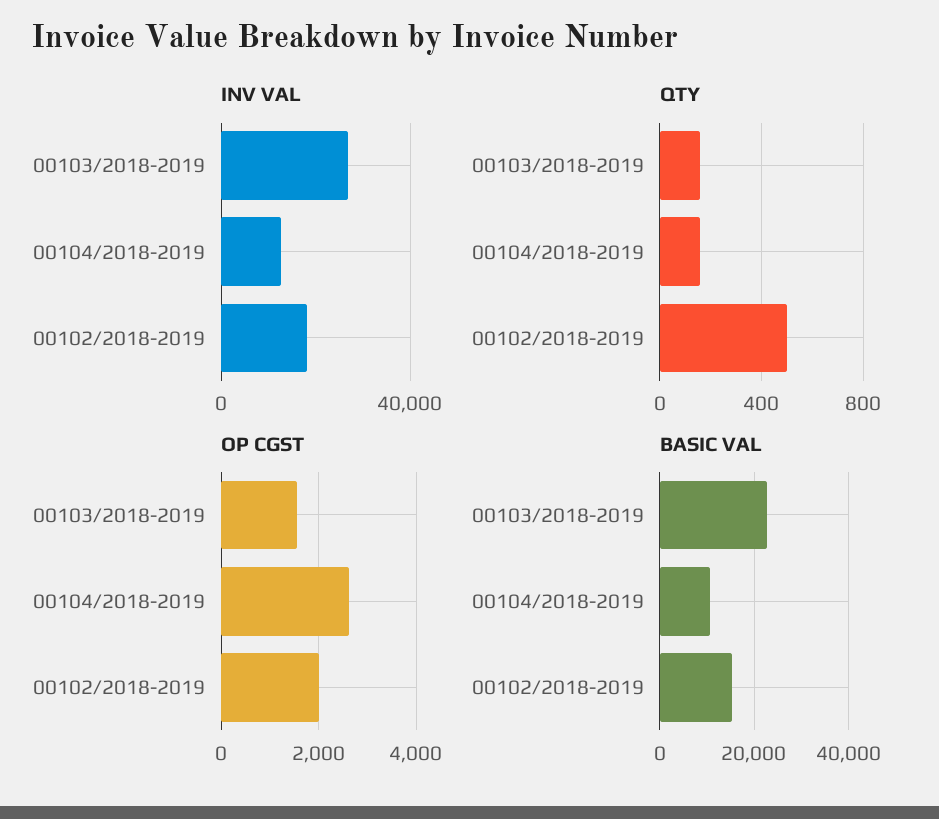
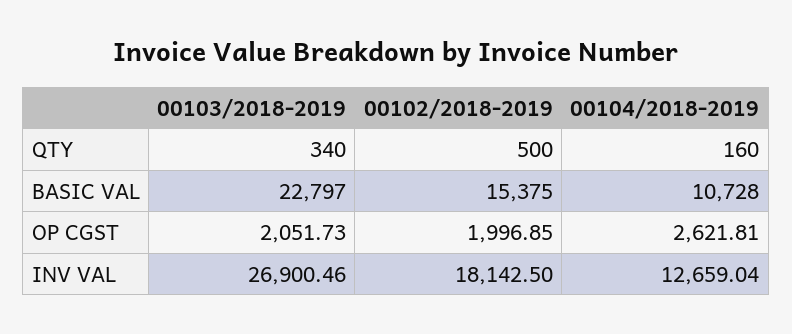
  {
    "INV VAL": {
      "00103/2018-2019": 26900.46,
      "00104/2018-2019": 12659.04,
      "00102/2018-2019": 18142.5
    },
    "QTY": {
-     "00103/2018-2019": 150,
+     "00103/2018-2019": 340,
      "00104/2018-2019": 160,
      "00102/2018-2019": 500
    },
    "OP CGST": {
-     "00103/2018-2019": 1600,
+     "00103/2018-2019": 2051.73,
      "00104/2018-2019": 2621.81,
      "00102/2018-2019": 1996.85
    },
    "BASIC VAL": {
      "00103/2018-2019": 22797,
      "00104/2018-2019": 10728,
      "00102/2018-2019": 15375
    }
  }

